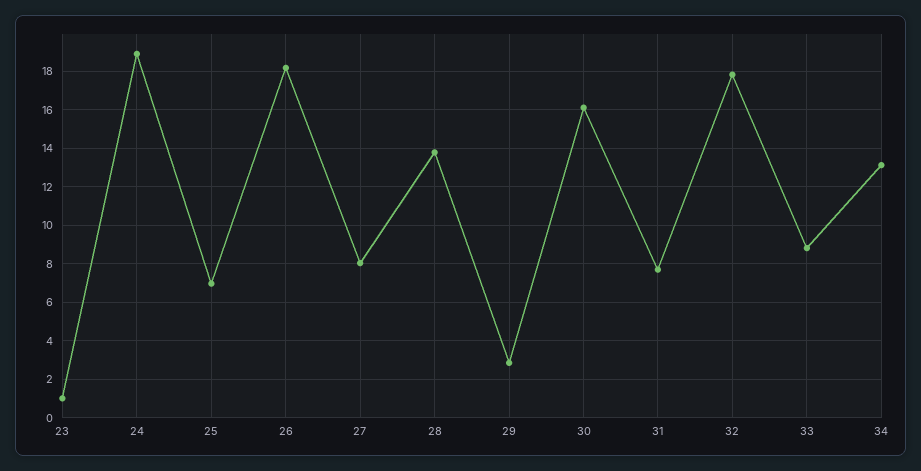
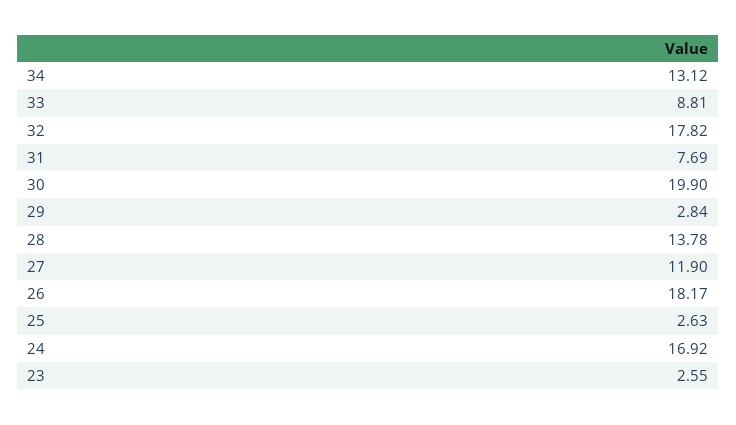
  {
-   "23": 1,
+   "23": 2.55,
-   "24": 19,
+   "24": 16.92,
-   "25": 7,
+   "25": 2.63,
    "26": 18.17,
-   "27": 8,
+   "27": 11.9,
    "28": 13.78,
    "29": 2.84,
-   "30": 16,
+   "30": 19.9,
    "31": 7.69,
    "32": 17.82,
    "33": 8.81,
    "34": 13.12
  }

